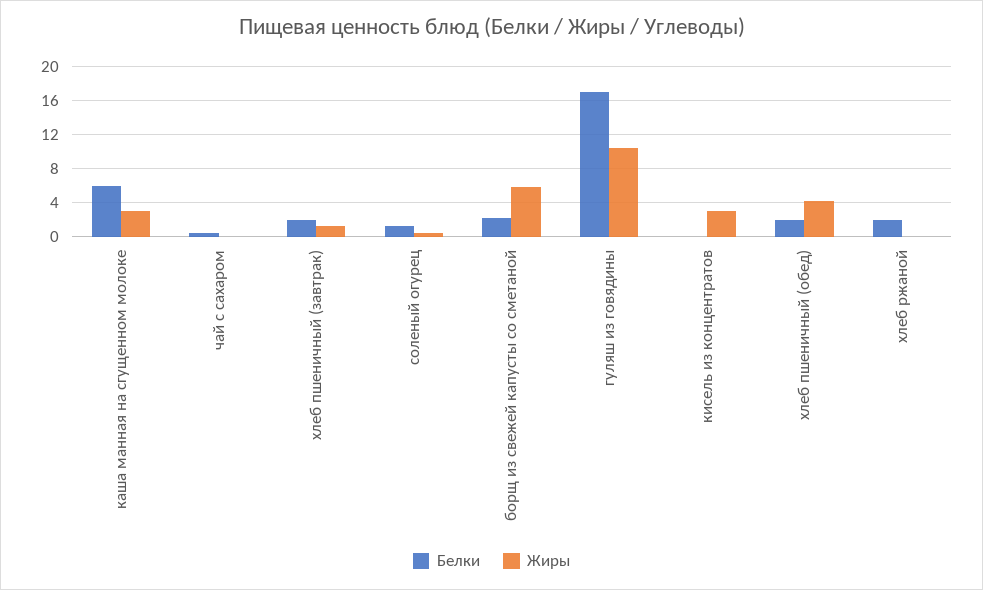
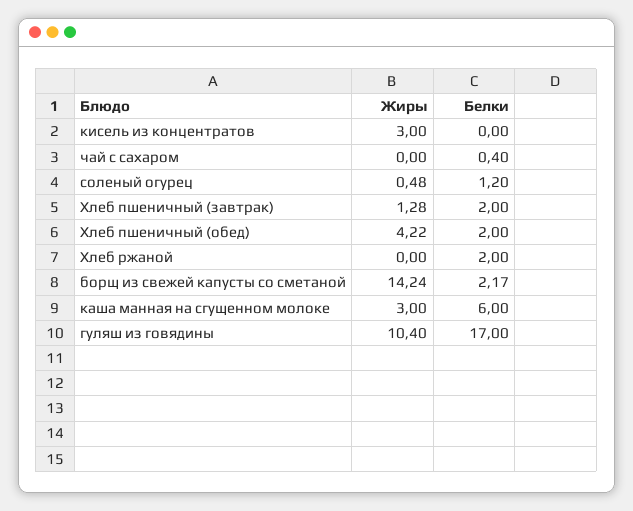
  {
    "Белки": {
      "каша манная на сгущенном молоке": 6,
      "чай с сахаром": 0.4,
      "хлеб пшеничный (завтрак)": 2,
      "соленый огурец": 1.2,
      "борщ из свежей капусты со сметаной": 2.17,
      "гуляш из говядины": 17,
      "кисель из концентратов": 0,
      "хлеб пшеничный (обед)": 2,
      "хлеб ржаной": 2
    },
    "Жиры": {
      "каша манная на сгущенном молоке": 3,
      "чай с сахаром": 0,
      "хлеб пшеничный (завтрак)": 1.28,
      "соленый огурец": 0.48,
-     "борщ из свежей капусты со сметаной": 6,
+     "борщ из свежей капусты со сметаной": 14.24,
      "гуляш из говядины": 10.4,
      "кисель из концентратов": 3,
      "хлеб пшеничный (обед)": 4.22,
      "хлеб ржаной": 0
    }
  }

